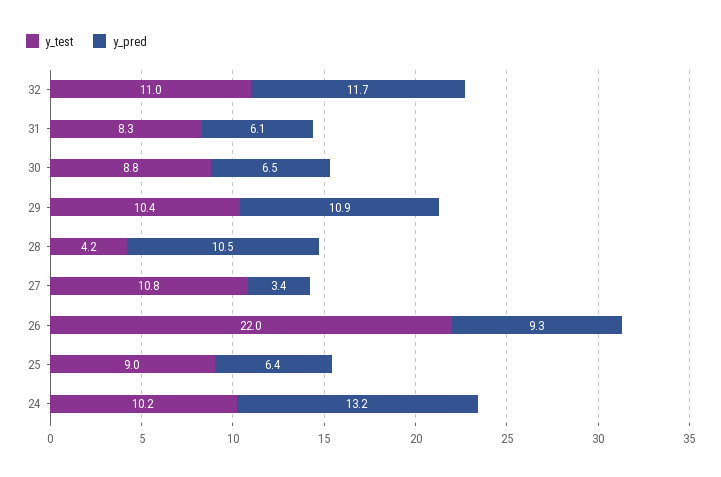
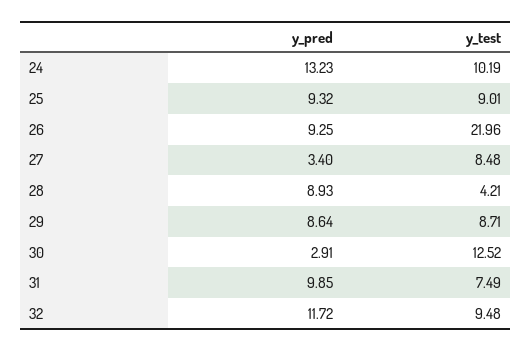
  {
    "y_test": {
-     "32": 11,
+     "32": 9.48,
-     "31": 8.3,
+     "31": 7.49,
-     "30": 8.8,
+     "30": 12.52,
-     "29": 10.4,
+     "29": 8.71,
      "28": 4.21,
-     "27": 10.8,
+     "27": 8.48,
      "26": 21.96,
      "25": 9.01,
      "24": 10.19
    },
    "y_pred": {
      "32": 11.72,
-     "31": 6.1,
+     "31": 9.85,
-     "30": 6.5,
+     "30": 2.91,
-     "29": 10.9,
+     "29": 8.64,
-     "28": 10.5,
+     "28": 8.93,
      "27": 3.4,
      "26": 9.25,
-     "25": 6.4,
+     "25": 9.32,
      "24": 13.23
    }
  }

